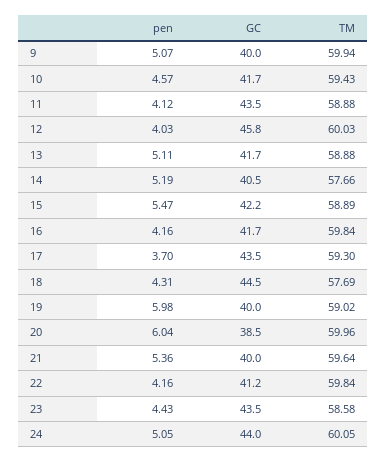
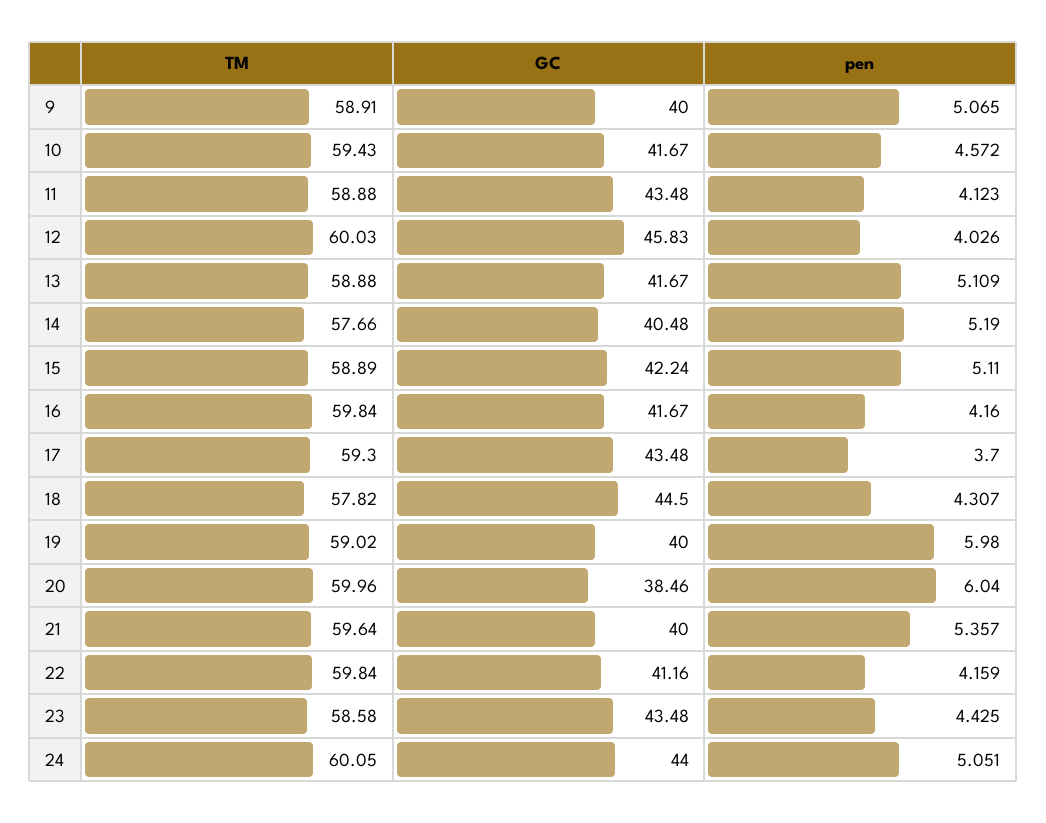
  {
    "pen": {
      "9": 5.065,
      "10": 4.572,
      "11": 4.123,
      "12": 4.026,
      "13": 5.109,
      "14": 5.19,
-     "15": 5.47,
+     "15": 5.11,
      "16": 4.16,
      "17": 3.7,
      "18": 4.307,
      "19": 5.98,
      "20": 6.04,
      "21": 5.357,
      "22": 4.159,
      "23": 4.425,
      "24": 5.051
    },
    "GC": {
      "9": 40,
      "10": 41.67,
      "11": 43.48,
      "12": 45.83,
      "13": 41.67,
      "14": 40.48,
      "15": 42.24,
      "16": 41.67,
      "17": 43.48,
      "18": 44.5,
      "19": 40,
      "20": 38.46,
      "21": 40,
      "22": 41.16,
      "23": 43.48,
      "24": 44
    },
    "TM": {
-     "9": 59.94,
+     "9": 58.91,
      "10": 59.43,
      "11": 58.88,
      "12": 60.03,
      "13": 58.88,
      "14": 57.66,
      "15": 58.89,
      "16": 59.84,
      "17": 59.3,
-     "18": 57.69,
+     "18": 57.82,
      "19": 59.02,
      "20": 59.96,
      "21": 59.64,
      "22": 59.84,
      "23": 58.58,
      "24": 60.05
    }
  }

